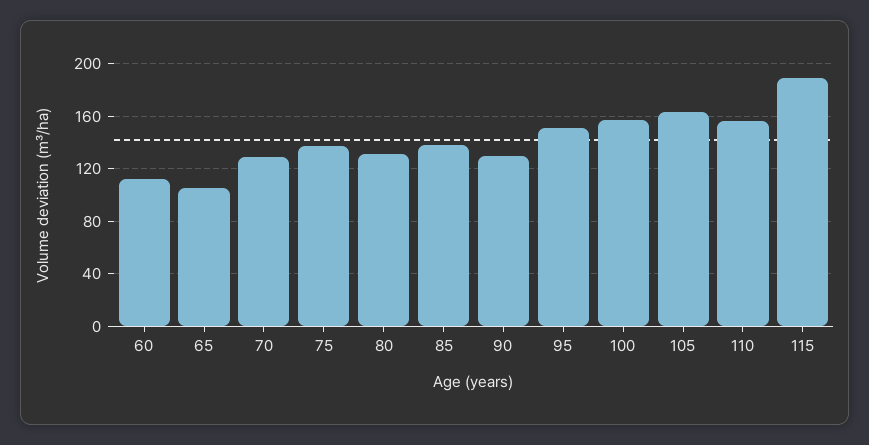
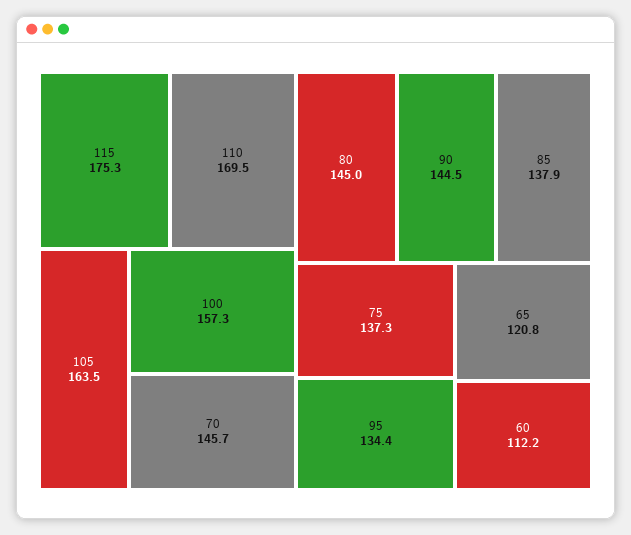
  {
    "60": 112.2,
-   "65": 105,
+   "65": 120.8,
-   "70": 130,
+   "70": 145.7,
    "75": 137.3,
-   "80": 130,
+   "80": 145,
    "85": 137.9,
-   "90": 130,
+   "90": 144.5,
-   "95": 150,
+   "95": 134.4,
    "100": 157.3,
    "105": 163.5,
-   "110": 155,
+   "110": 169.5,
-   "115": 190
+   "115": 175.3
  }

